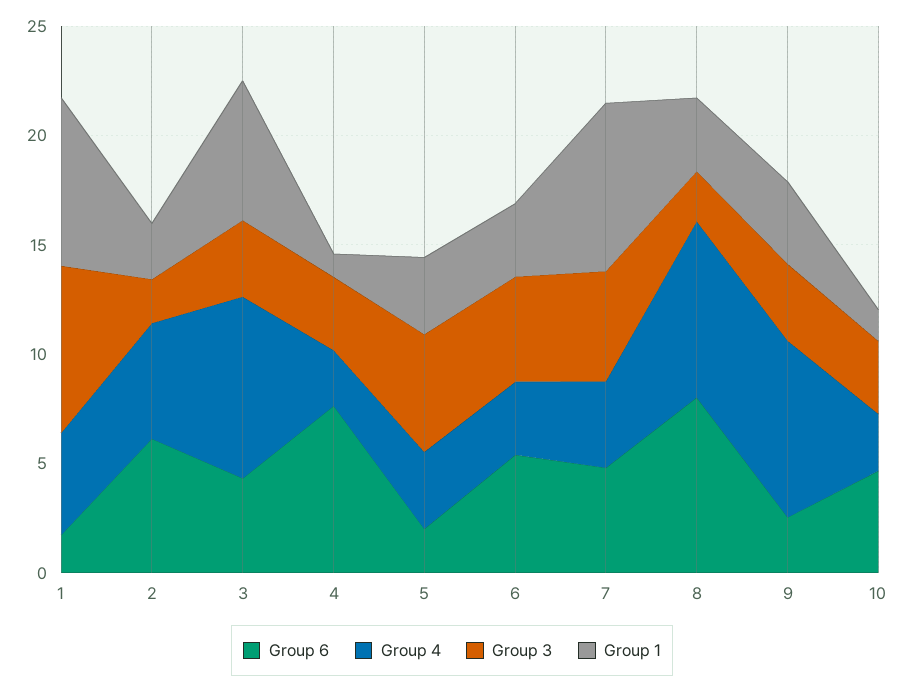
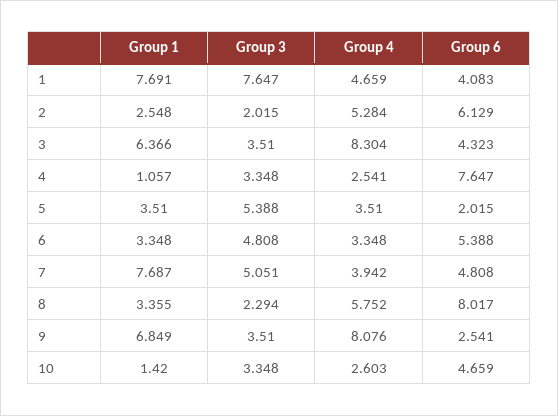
  {
    "Group 6": {
-     "1": 2,
+     "1": 4.083,
      "2": 6.129,
      "3": 4.323,
      "4": 7.647,
      "5": 2.015,
      "6": 5.388,
      "7": 4.808,
      "8": 8.017,
      "9": 2.541,
      "10": 4.659
    },
    "Group 4": {
      "1": 4.659,
      "2": 5.284,
      "3": 8.304,
      "4": 2.541,
      "5": 3.51,
      "6": 3.348,
      "7": 3.942,
-     "8": 8,
+     "8": 5.752,
      "9": 8.076,
      "10": 2.603
    },
    "Group 3": {
      "1": 7.647,
      "2": 2.015,
      "3": 3.51,
      "4": 3.348,
      "5": 5.388,
      "6": 4.808,
      "7": 5.051,
      "8": 2.294,
      "9": 3.51,
      "10": 3.348
    },
    "Group 1": {
      "1": 7.691,
      "2": 2.548,
      "3": 6.366,
      "4": 1.057,
      "5": 3.51,
      "6": 3.348,
      "7": 7.687,
      "8": 3.355,
-     "9": 4,
+     "9": 6.849,
      "10": 1.42
    }
  }

